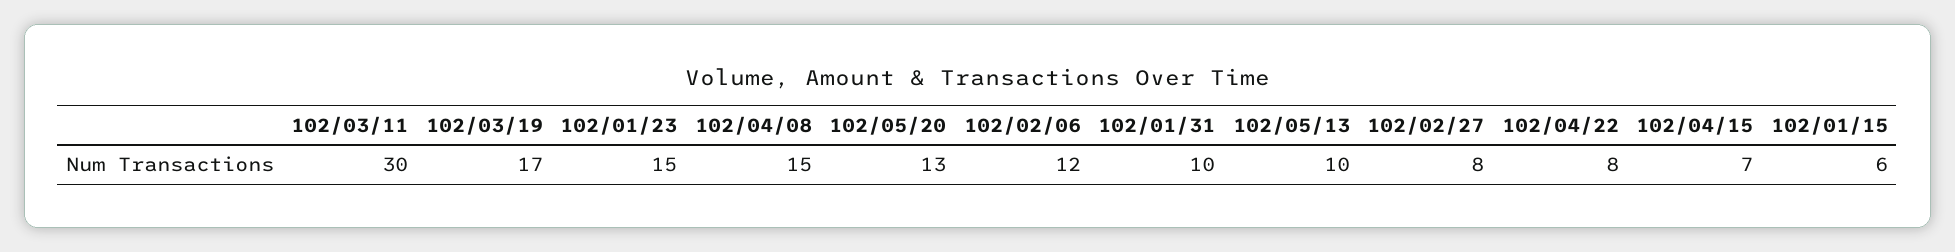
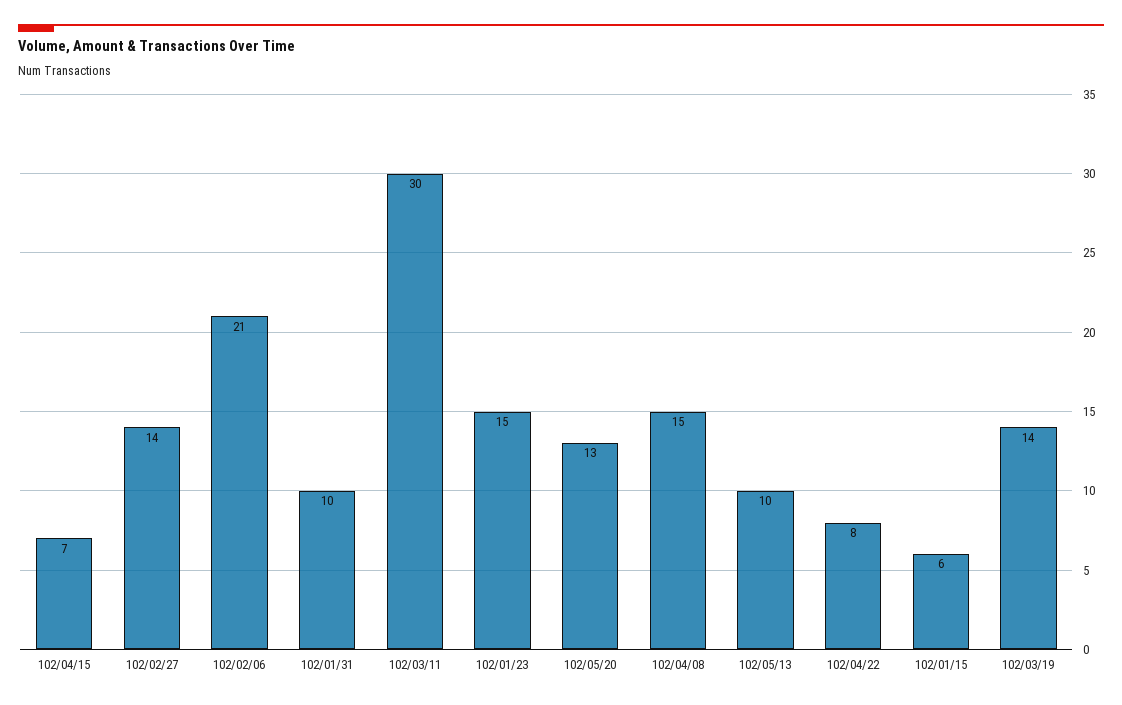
  {
    "102/03/11": 30,
-   "102/03/19": 17,
+   "102/03/19": 14,
    "102/01/23": 15,
    "102/04/08": 15,
    "102/05/20": 13,
-   "102/02/06": 12,
+   "102/02/06": 21,
    "102/01/31": 10,
    "102/05/13": 10,
-   "102/02/27": 8,
+   "102/02/27": 14,
    "102/04/22": 8,
    "102/04/15": 7,
    "102/01/15": 6
  }

